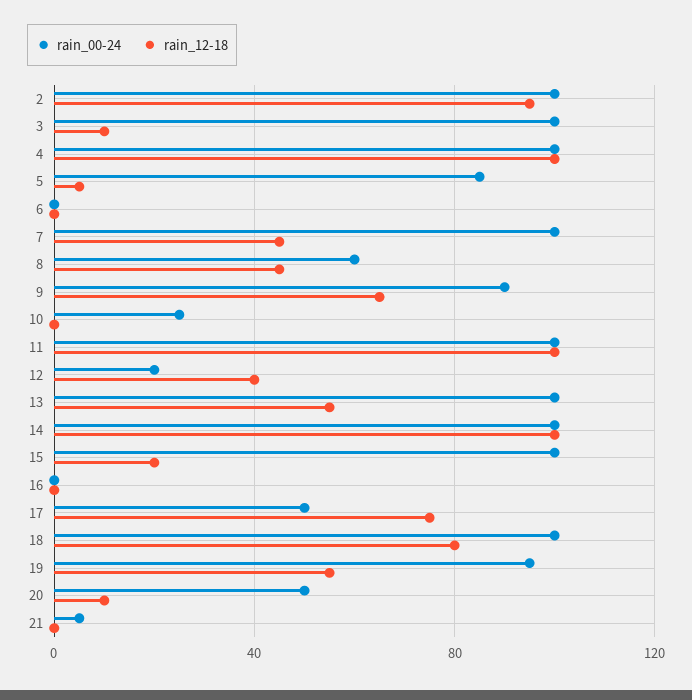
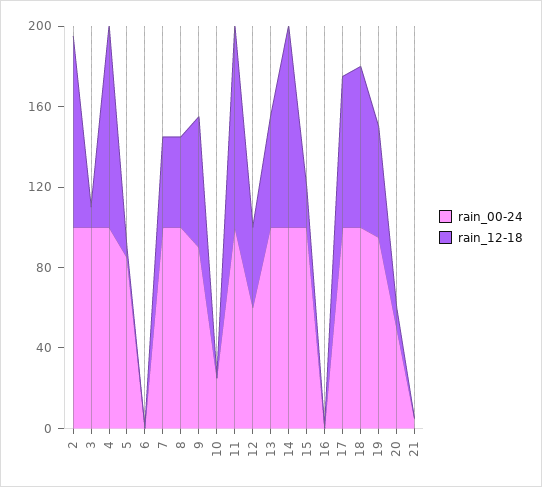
  {
    "rain_00-24": {
      "2": 100,
      "3": 100,
      "4": 100,
      "5": 85,
      "6": 0,
      "7": 100,
-     "8": 60,
+     "8": 100,
      "9": 90,
      "10": 25,
      "11": 100,
-     "12": 20,
+     "12": 60,
      "13": 100,
      "14": 100,
      "15": 100,
      "16": 0,
-     "17": 50,
+     "17": 100,
      "18": 100,
      "19": 95,
      "20": 50,
      "21": 5
    },
    "rain_12-18": {
      "2": 95,
      "3": 10,
      "4": 100,
      "5": 5,
      "6": 0,
      "7": 45,
      "8": 45,
      "9": 65,
      "10": 0,
      "11": 100,
      "12": 40,
      "13": 55,
      "14": 100,
      "15": 20,
      "16": 0,
      "17": 75,
      "18": 80,
      "19": 55,
      "20": 10,
      "21": 0
    }
  }

